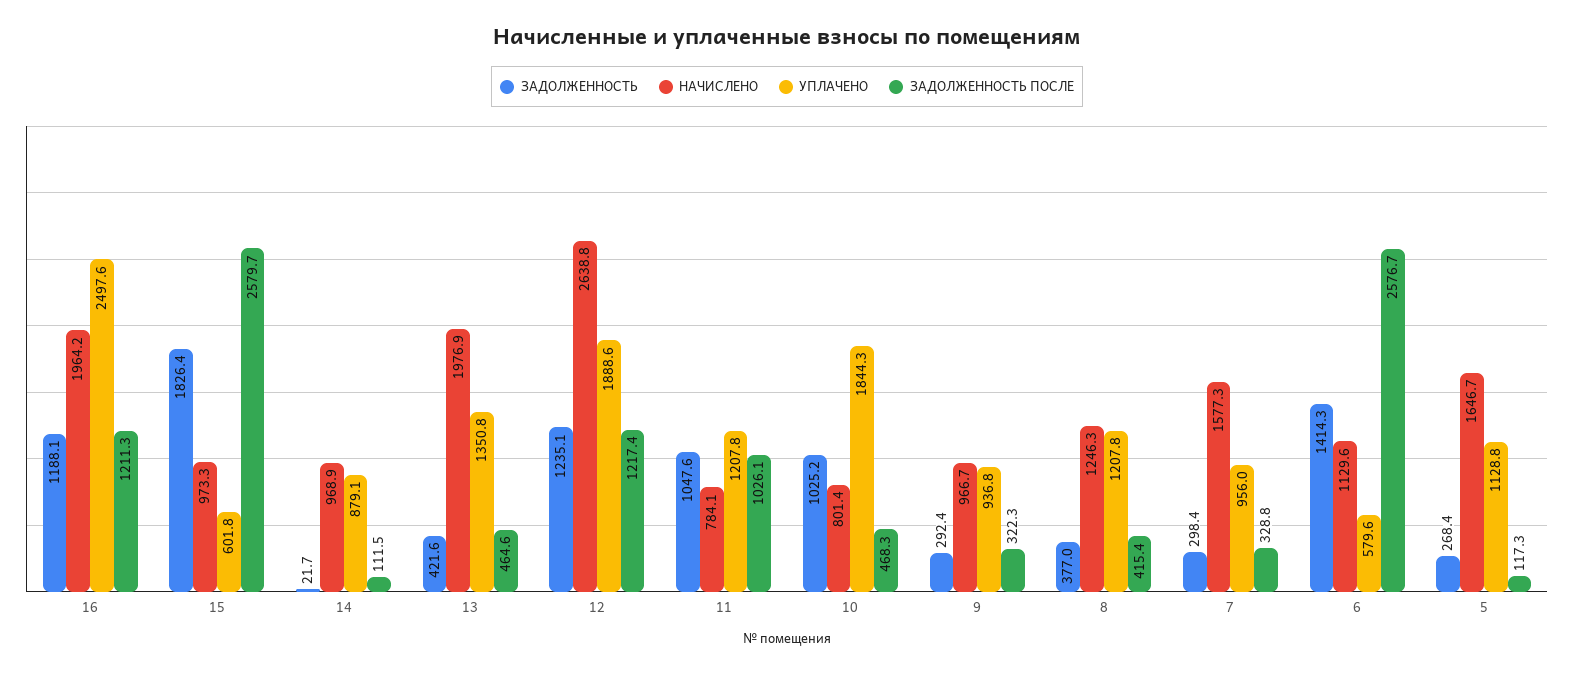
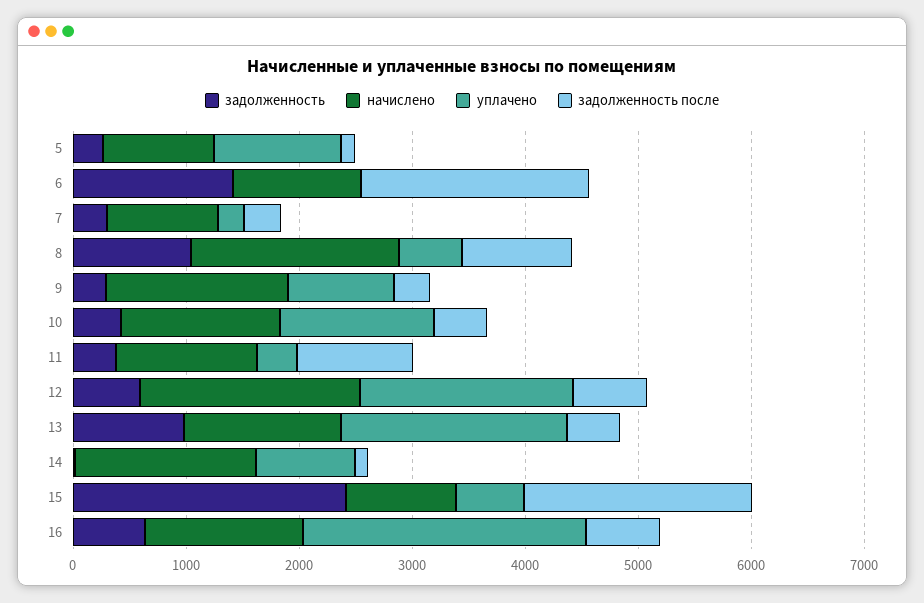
  {
    "ЗАДОЛЖЕННОСТЬ": {
-     "16": 1188.1,
+     "16": 600,
-     "15": 1826.4,
+     "15": 2400,
      "14": 21.7,
-     "13": 421.6,
+     "13": 1000,
-     "12": 1235.1,
+     "12": 600,
-     "11": 1047.6,
+     "11": 400,
-     "10": 1025.2,
+     "10": 400,
      "9": 292.4,
-     "8": 377,
+     "8": 1000,
      "7": 298.4,
      "6": 1414.3,
      "5": 268.4
    },
    "НАЧИСЛЕНО": {
-     "16": 1964.2,
+     "16": 1400,
      "15": 973.3,
-     "14": 968.9,
+     "14": 1600,
-     "13": 1976.9,
+     "13": 1400,
-     "12": 2638.8,
+     "12": 2000,
-     "11": 784.1,
+     "11": 1200,
-     "10": 801.4,
+     "10": 1400,
-     "9": 966.7,
+     "9": 1600,
-     "8": 1246.3,
+     "8": 1800,
-     "7": 1577.3,
+     "7": 1000,
      "6": 1129.6,
-     "5": 1646.7
+     "5": 1000
    },
    "УПЛАЧЕНО": {
      "16": 2497.6,
      "15": 601.8,
      "14": 879.1,
-     "13": 1350.8,
+     "13": 2000,
      "12": 1888.6,
-     "11": 1207.8,
+     "11": 400,
-     "10": 1844.3,
+     "10": 1400,
      "9": 936.8,
-     "8": 1207.8,
+     "8": 600,
-     "7": 956,
+     "7": 200,
-     "6": 579.6,
+     "6": 0,
      "5": 1128.8
    },
    "ЗАДОЛЖЕННОСТЬ ПОСЛЕ": {
-     "16": 1211.3,
+     "16": 600,
-     "15": 2579.7,
+     "15": 2000,
      "14": 111.5,
      "13": 464.6,
-     "12": 1217.4,
+     "12": 600,
      "11": 1026.1,
      "10": 468.3,
      "9": 322.3,
-     "8": 415.4,
+     "8": 1000,
      "7": 328.8,
-     "6": 2576.7,
+     "6": 2000,
      "5": 117.3
    }
  }

